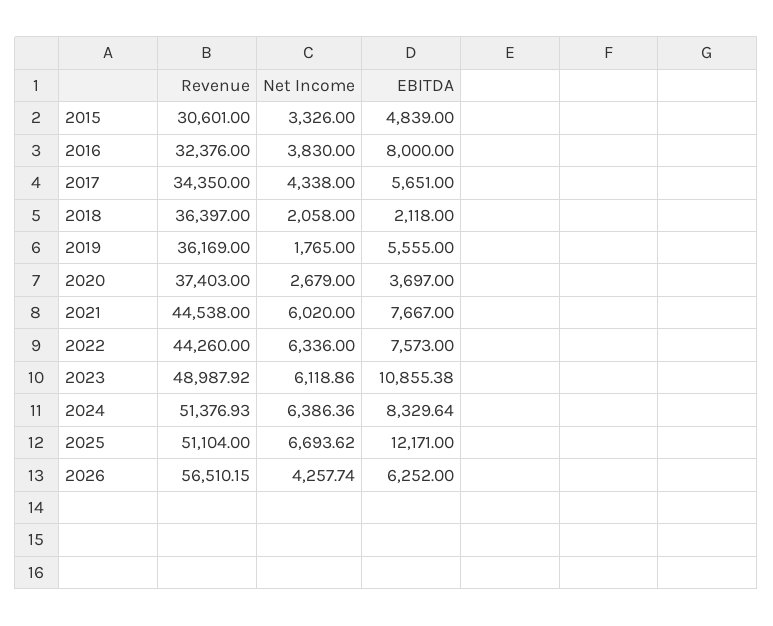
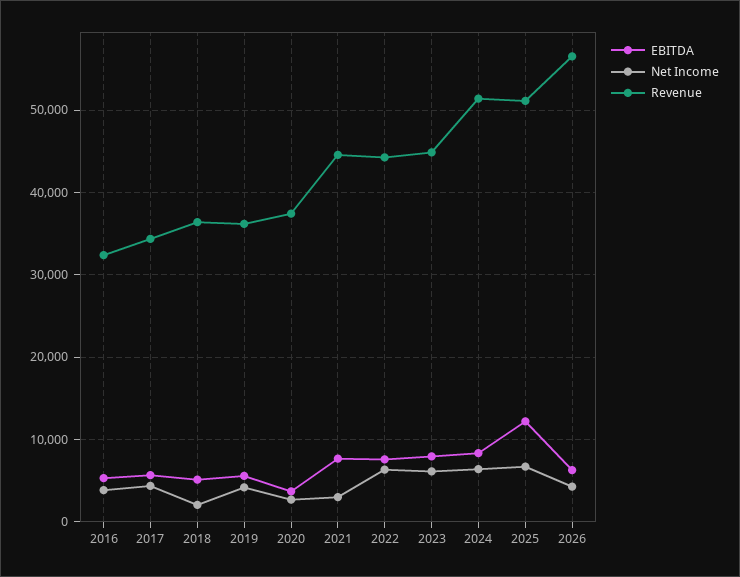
  {
    "Revenue": {
-     "2015": 30601,
      "2016": 32376,
      "2017": 34350,
      "2018": 36397,
      "2019": 36169,
      "2020": 37403,
      "2021": 44538,
      "2022": 44260,
-     "2023": 48987.92,
+     "2023": 45000,
      "2024": 51376.93,
      "2025": 51104,
      "2026": 56510.15
    },
    "Net Income": {
-     "2015": 3326,
      "2016": 3830,
      "2017": 4338,
      "2018": 2058,
-     "2019": 1765,
+     "2019": 4000,
      "2020": 2679,
-     "2021": 6020,
+     "2021": 3000,
      "2022": 6336,
      "2023": 6118.86,
      "2024": 6386.36,
      "2025": 6693.62,
      "2026": 4257.74
    },
    "EBITDA": {
-     "2015": 4839,
-     "2016": 8000,
+     "2016": 5000,
      "2017": 5651,
-     "2018": 2118,
+     "2018": 5000,
      "2019": 5555,
      "2020": 3697,
      "2021": 7667,
      "2022": 7573,
-     "2023": 10855.38,
+     "2023": 8000,
      "2024": 8329.64,
      "2025": 12171,
      "2026": 6252
    }
  }

